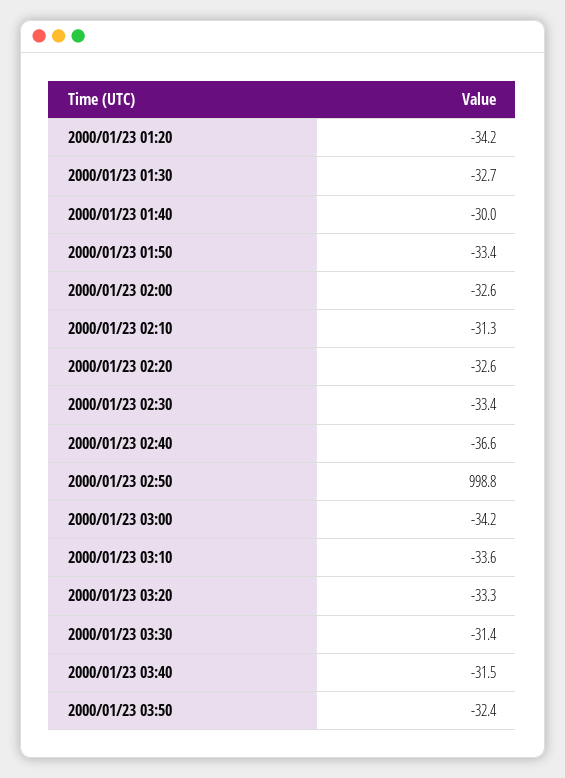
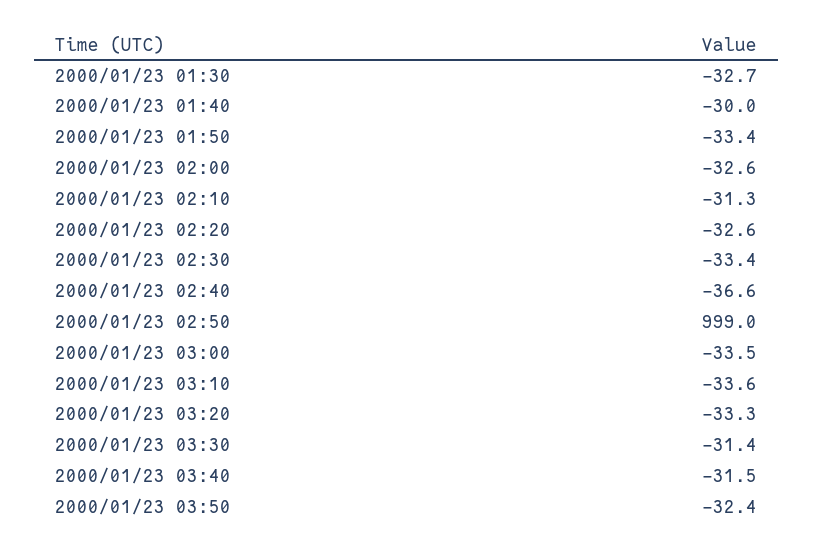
  {
-   "2000/01/23 01:20": -34.2,
    "2000/01/23 01:30": -32.7,
    "2000/01/23 01:40": -30,
    "2000/01/23 01:50": -33.4,
    "2000/01/23 02:00": -32.6,
    "2000/01/23 02:10": -31.3,
    "2000/01/23 02:20": -32.6,
    "2000/01/23 02:30": -33.4,
    "2000/01/23 02:40": -36.6,
-   "2000/01/23 02:50": 998.8,
+   "2000/01/23 02:50": 999,
-   "2000/01/23 03:00": -34.2,
+   "2000/01/23 03:00": -33.5,
    "2000/01/23 03:10": -33.6,
    "2000/01/23 03:20": -33.3,
    "2000/01/23 03:30": -31.4,
    "2000/01/23 03:40": -31.5,
    "2000/01/23 03:50": -32.4
  }

